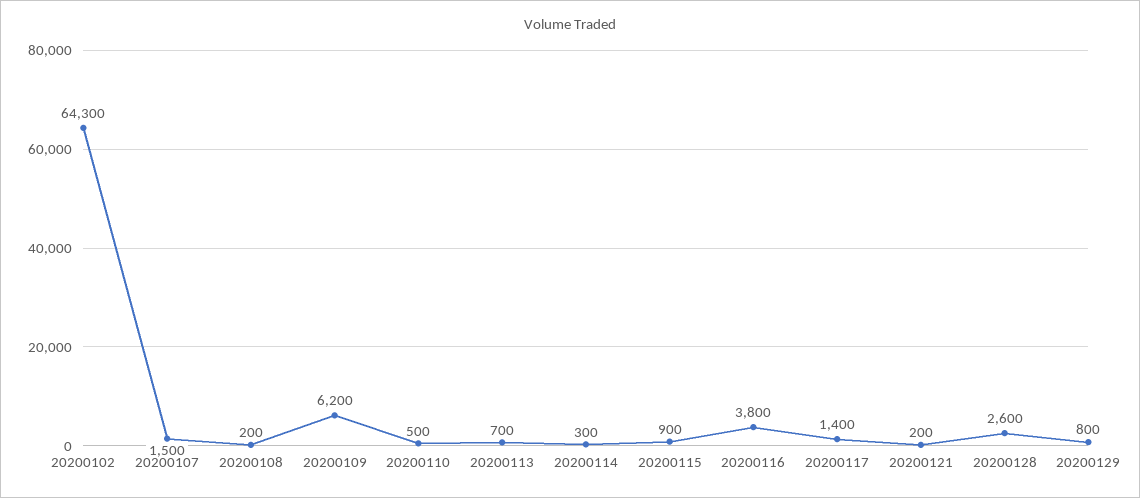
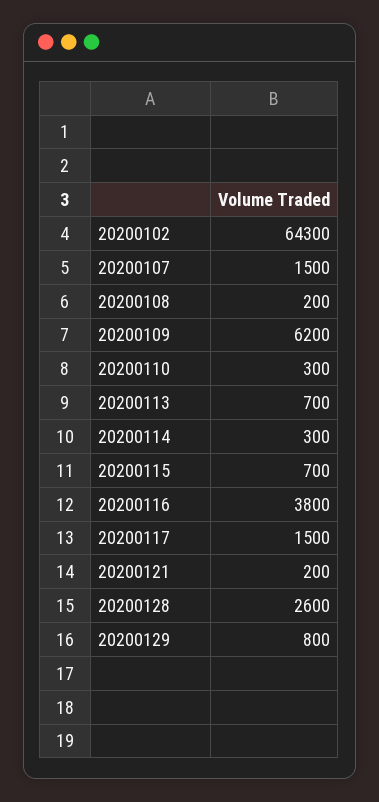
  {
    "20200102": 64300,
    "20200107": 1500,
    "20200108": 200,
    "20200109": 6200,
-   "20200110": 500,
+   "20200110": 300,
    "20200113": 700,
    "20200114": 300,
-   "20200115": 900,
+   "20200115": 700,
    "20200116": 3800,
-   "20200117": 1400,
+   "20200117": 1500,
    "20200121": 200,
    "20200128": 2600,
    "20200129": 800
  }

